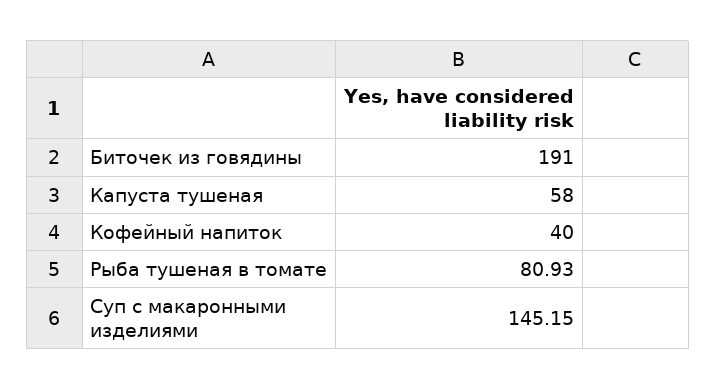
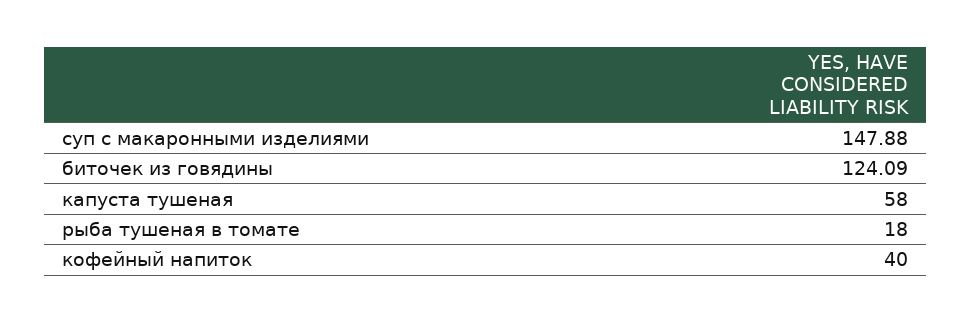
  {
-   "Биточек из говядины": 191,
+   "Биточек из говядины": 124.09,
    "Капуста тушеная": 58,
    "Кофейный напиток": 40,
-   "Рыба тушеная в томате": 80.93,
+   "Рыба тушеная в томате": 18,
-   "Суп с макаронными изделиями": 145.15
+   "Суп с макаронными изделиями": 147.88
  }

